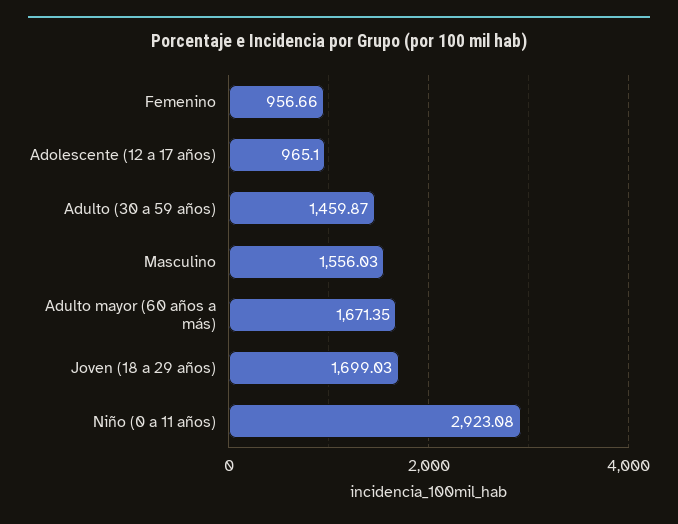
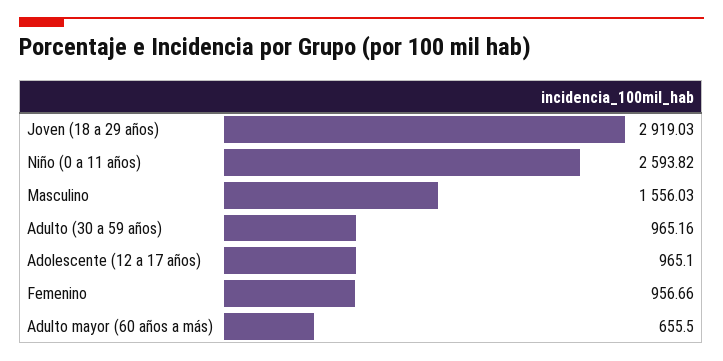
  {
    "Femenino": 956.66,
    "Adolescente (12 a 17 años)": 965.1,
-   "Adulto (30 a 59 años)": 1459.87,
+   "Adulto (30 a 59 años)": 965.16,
    "Masculino": 1556.03,
-   "Adulto mayor (60 años a más)": 1671.35,
+   "Adulto mayor (60 años a más)": 655.5,
-   "Joven (18 a 29 años)": 1699.03,
+   "Joven (18 a 29 años)": 2919.03,
-   "Niño (0 a 11 años)": 2923.08
+   "Niño (0 a 11 años)": 2593.82
  }

